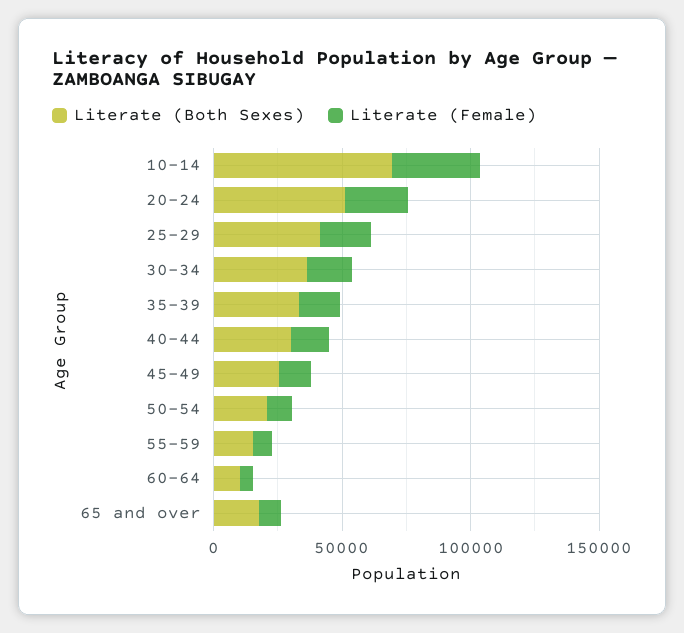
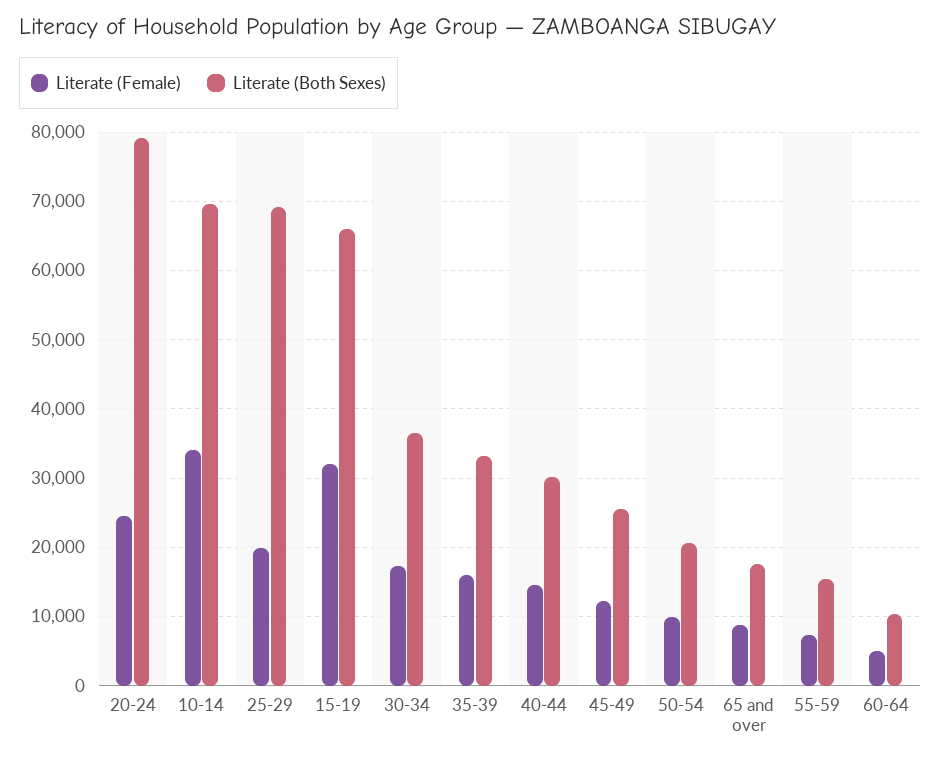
  {
    "Literate (Both Sexes)": {
      "10-14": 70000,
-     "20-24": 50000,
+     "20-24": 79000,
-     "25-29": 40000,
+     "25-29": 69000,
      "30-34": 36000,
      "35-39": 33000,
      "40-44": 30000,
      "45-49": 26000,
      "50-54": 21000,
      "55-59": 15000,
      "60-64": 10000,
-     "65 and over": 18000
+     "65 and over": 18000,
+     "15-19": 66000
    },
    "Literate (Female)": {
      "10-14": 34000,
      "20-24": 25000,
      "25-29": 20000,
      "30-34": 17000,
      "35-39": 16000,
      "40-44": 15000,
      "45-49": 12000,
      "50-54": 10000,
      "55-59": 7000,
      "60-64": 5000,
-     "65 and over": 9000
+     "65 and over": 9000,
+     "15-19": 32000
    }
  }

